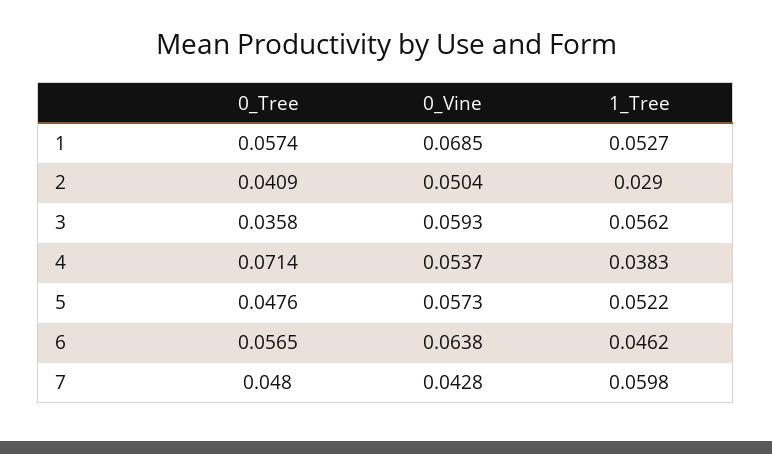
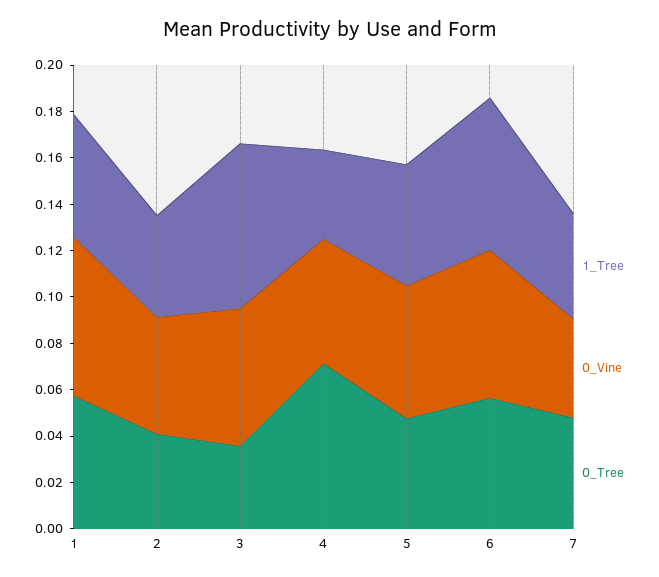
  {
    "0_Tree": {
      "1": 0.0574,
      "2": 0.0409,
      "3": 0.0358,
      "4": 0.0714,
      "5": 0.0476,
      "6": 0.0565,
      "7": 0.048
    },
    "0_Vine": {
      "1": 0.0685,
      "2": 0.0504,
      "3": 0.0593,
      "4": 0.0537,
      "5": 0.0573,
      "6": 0.0638,
      "7": 0.0428
    },
    "1_Tree": {
      "1": 0.0527,
-     "2": 0.029,
+     "2": 0.045,
-     "3": 0.0562,
+     "3": 0.07,
      "4": 0.0383,
      "5": 0.0522,
-     "6": 0.0462,
+     "6": 0.065,
-     "7": 0.0598
+     "7": 0.045
    }
  }

